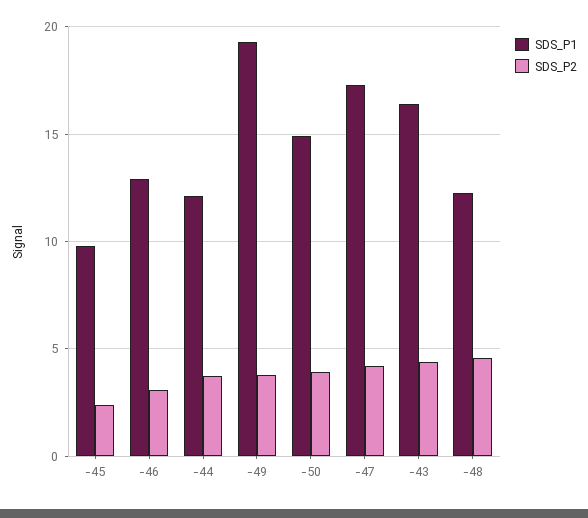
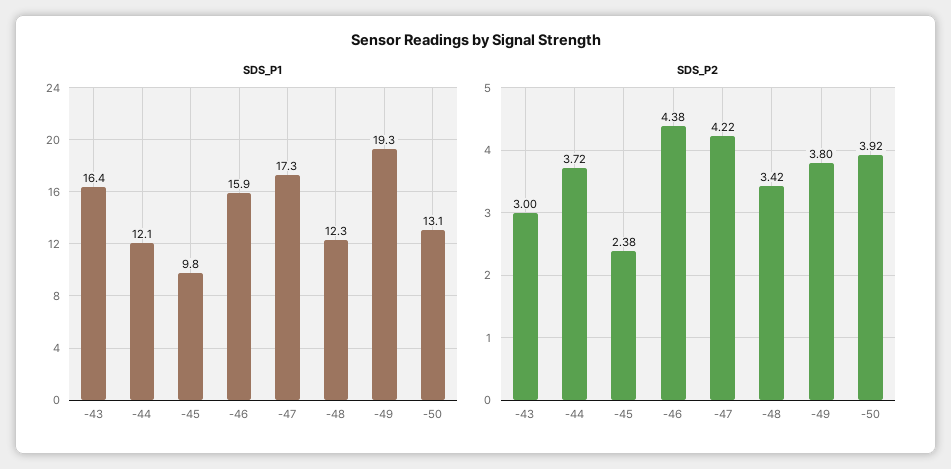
  {
    "SDS_P1": {
      "-45": 9.8,
-     "-46": 13,
+     "-46": 15.9,
      "-44": 12.1,
      "-49": 19.3,
-     "-50": 15,
+     "-50": 13.1,
      "-47": 17.3,
      "-43": 16.4,
      "-48": 12.3
    },
    "SDS_P2": {
      "-45": 2.38,
-     "-46": 3,
+     "-46": 4.38,
      "-44": 3.72,
      "-49": 3.8,
      "-50": 3.92,
      "-47": 4.22,
-     "-43": 4.5,
+     "-43": 3,
-     "-48": 4.5
+     "-48": 3.42
    }
  }

